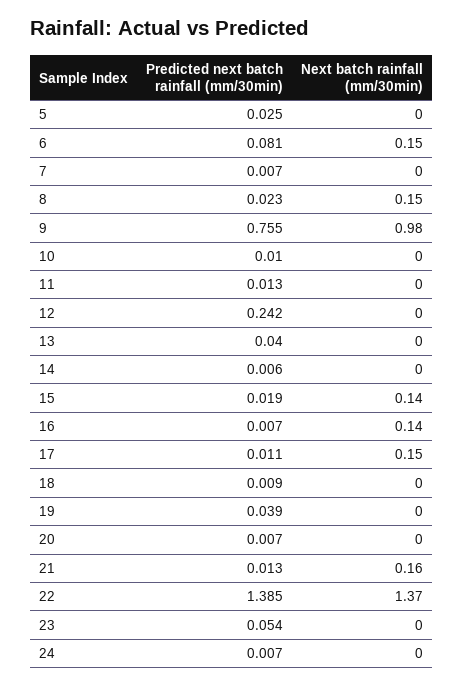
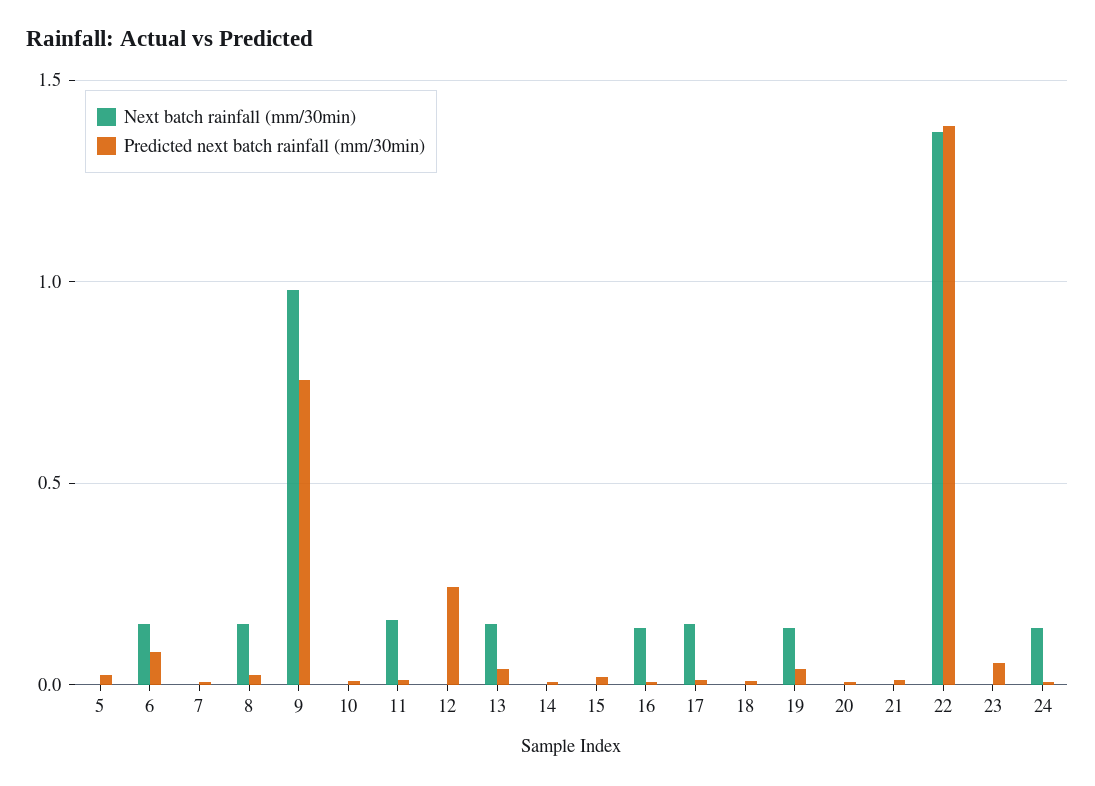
  {
    "Predicted next batch rainfall (mm/30min)": {
      "5": 0.025,
      "6": 0.081,
      "7": 0.007,
      "8": 0.023,
      "9": 0.755,
      "10": 0.01,
      "11": 0.013,
      "12": 0.242,
      "13": 0.04,
      "14": 0.006,
      "15": 0.019,
      "16": 0.007,
      "17": 0.011,
      "18": 0.009,
      "19": 0.039,
      "20": 0.007,
      "21": 0.013,
      "22": 1.385,
      "23": 0.054,
      "24": 0.007
    },
    "Next batch rainfall (mm/30min)": {
      "5": 0,
      "6": 0.15,
      "7": 0,
      "8": 0.15,
      "9": 0.98,
      "10": 0,
-     "11": 0,
+     "11": 0.15,
      "12": 0,
-     "13": 0,
+     "13": 0.15,
      "14": 0,
-     "15": 0.14,
+     "15": 0,
      "16": 0.14,
      "17": 0.15,
      "18": 0,
-     "19": 0,
+     "19": 0.15,
      "20": 0,
-     "21": 0.16,
+     "21": 0,
      "22": 1.37,
      "23": 0,
-     "24": 0
+     "24": 0.15
    }
  }

